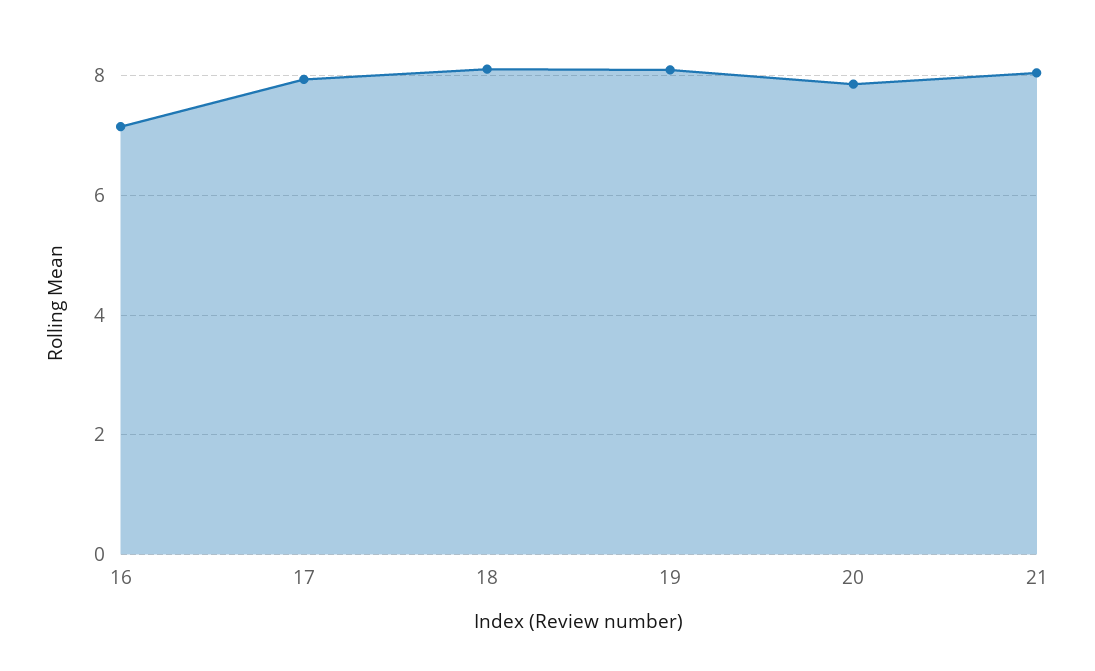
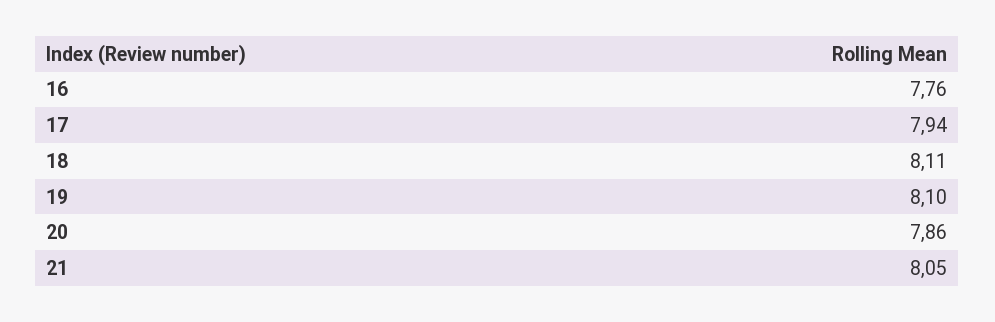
  {
-   "16": 7.2,
+   "16": 7.76,
    "17": 7.94,
    "18": 8.11,
    "19": 8.1,
    "20": 7.86,
    "21": 8.05
  }

